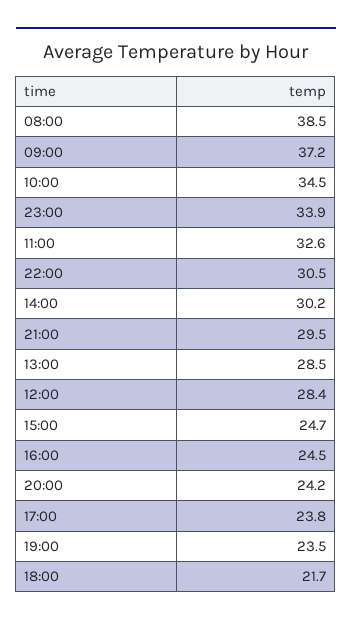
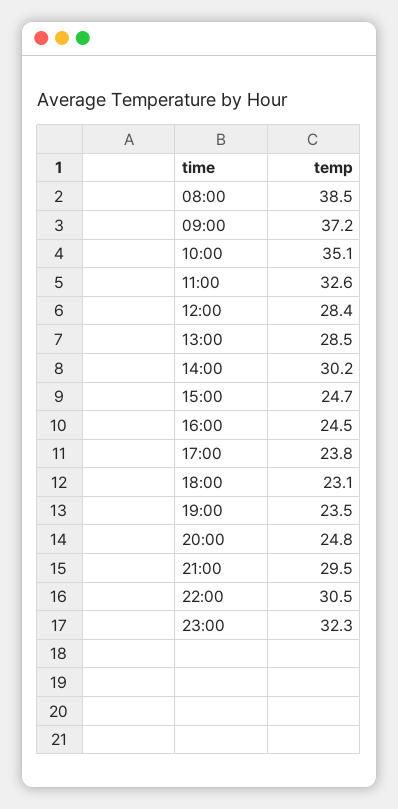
  {
    "08:00": 38.5,
    "09:00": 37.2,
-   "10:00": 34.5,
+   "10:00": 35.1,
-   "23:00": 33.9,
+   "23:00": 32.3,
    "11:00": 32.6,
    "22:00": 30.5,
    "14:00": 30.2,
    "21:00": 29.5,
    "13:00": 28.5,
    "12:00": 28.4,
    "15:00": 24.7,
    "16:00": 24.5,
-   "20:00": 24.2,
+   "20:00": 24.8,
    "17:00": 23.8,
    "19:00": 23.5,
-   "18:00": 21.7
+   "18:00": 23.1
  }

